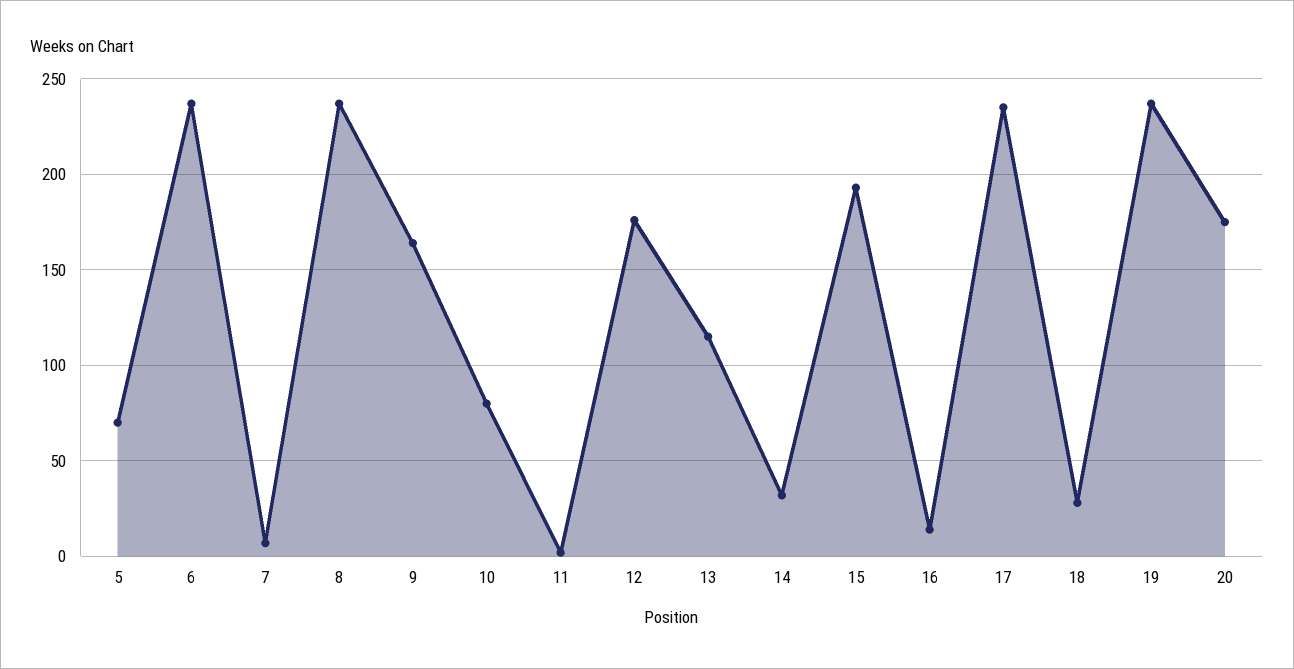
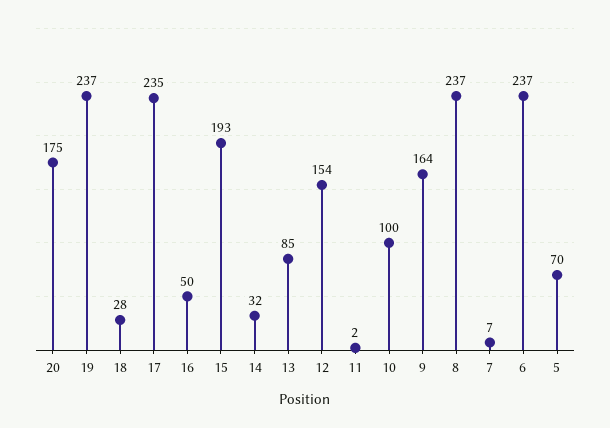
  {
    "5": 70,
    "6": 237,
    "7": 7,
    "8": 237,
    "9": 164,
-   "10": 80,
+   "10": 100,
    "11": 2,
-   "12": 175,
+   "12": 154,
-   "13": 115,
+   "13": 85,
    "14": 32,
    "15": 193,
-   "16": 15,
+   "16": 50,
    "17": 235,
    "18": 28,
    "19": 237,
    "20": 175
  }

